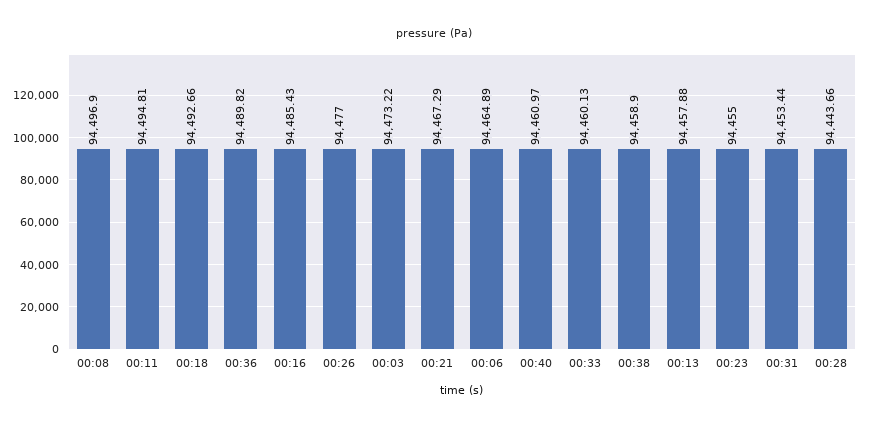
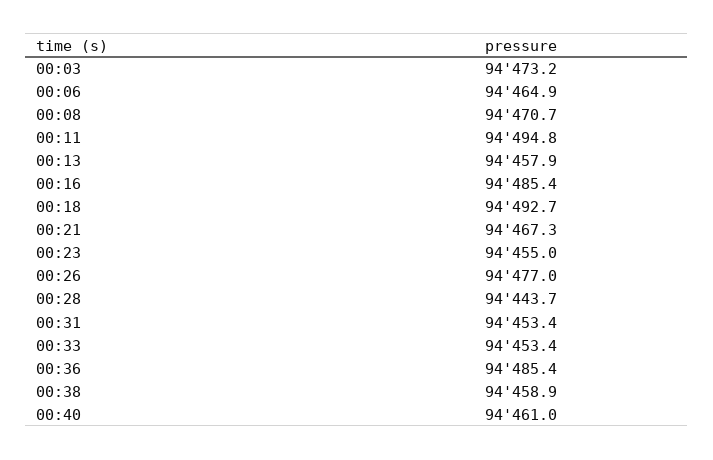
  {
-   "00:08": 94496.9,
+   "00:08": 94470.7,
    "00:11": 94494.81,
    "00:18": 94492.66,
-   "00:36": 94489.82,
+   "00:36": 94485.4,
    "00:16": 94485.43,
    "00:26": 94477,
    "00:03": 94473.22,
    "00:21": 94467.29,
    "00:06": 94464.89,
    "00:40": 94460.97,
-   "00:33": 94460.13,
+   "00:33": 94453.4,
    "00:38": 94458.9,
    "00:13": 94457.88,
    "00:23": 94455,
    "00:31": 94453.44,
    "00:28": 94443.66
  }

